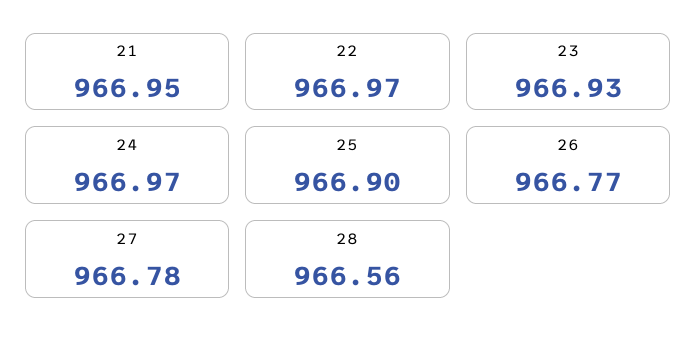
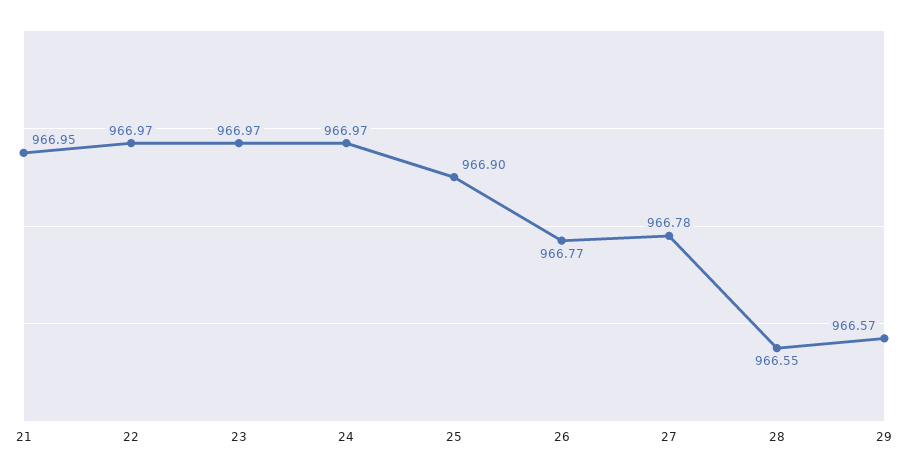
  {
    "21": 966.95,
    "22": 966.97,
-   "23": 966.93,
+   "23": 966.97,
    "24": 966.97,
    "25": 966.9,
    "26": 966.77,
    "27": 966.78,
-   "28": 966.56
+   "28": 966.55,
+   "29": 966.57
  }

